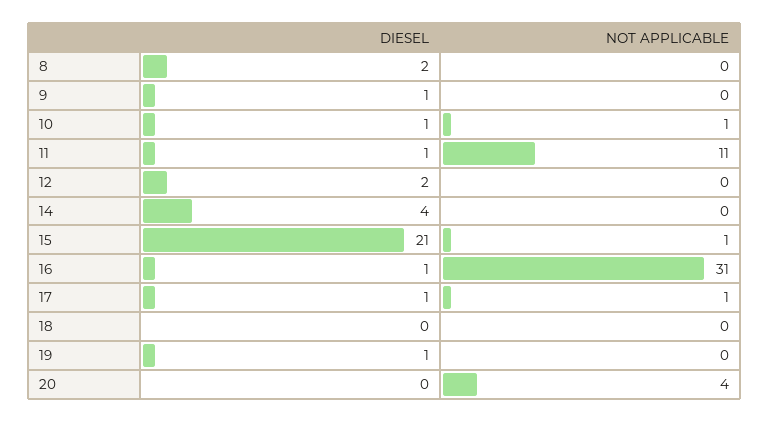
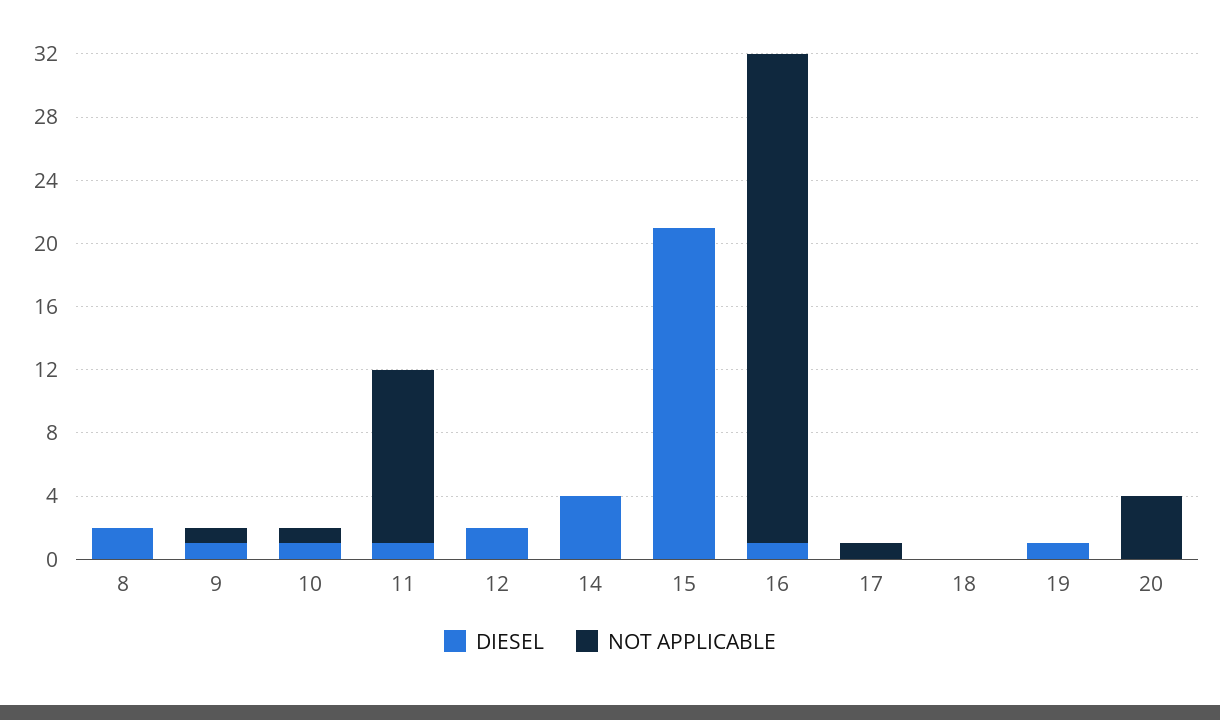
  {
    "DIESEL": {
      "8": 2,
      "9": 1,
      "10": 1,
      "11": 1,
      "12": 2,
      "14": 4,
      "15": 21,
      "16": 1,
-     "17": 1,
+     "17": 0,
      "18": 0,
      "19": 1,
      "20": 0
    },
    "NOT APPLICABLE": {
      "8": 0,
-     "9": 0,
+     "9": 1,
      "10": 1,
      "11": 11,
      "12": 0,
      "14": 0,
-     "15": 1,
+     "15": 0,
      "16": 31,
      "17": 1,
      "18": 0,
      "19": 0,
      "20": 4
    }
  }

